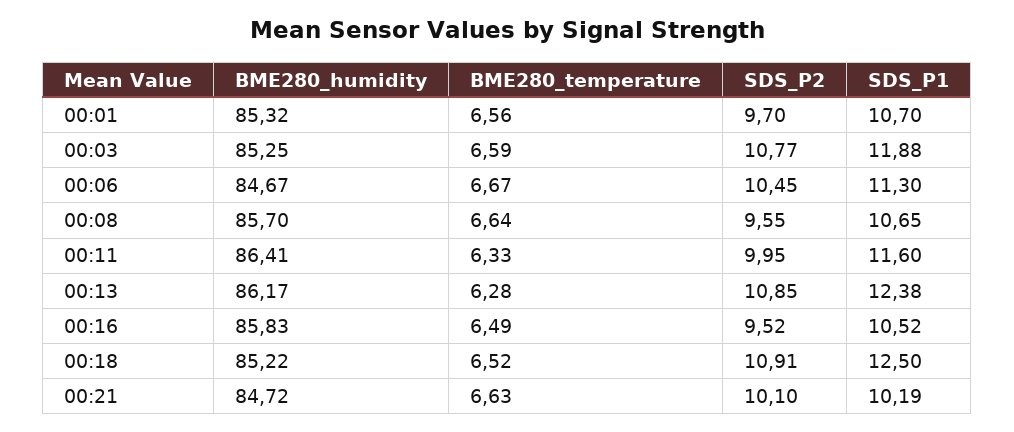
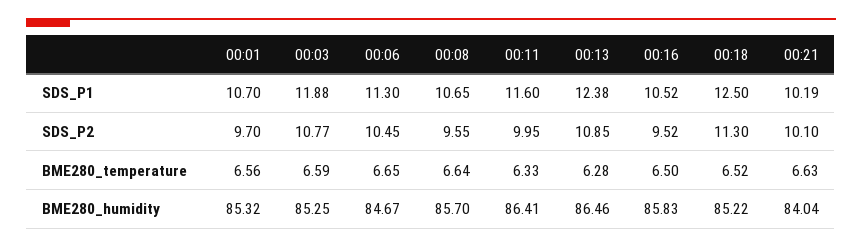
  {
    "BME280_humidity": {
      "00:01": 85.32,
      "00:03": 85.25,
      "00:06": 84.67,
      "00:08": 85.7,
      "00:11": 86.41,
-     "00:13": 86.17,
+     "00:13": 86.46,
      "00:16": 85.83,
      "00:18": 85.22,
-     "00:21": 84.72
+     "00:21": 84.04
    },
    "BME280_temperature": {
      "00:01": 6.56,
      "00:03": 6.59,
-     "00:06": 6.67,
+     "00:06": 6.65,
      "00:08": 6.64,
      "00:11": 6.33,
      "00:13": 6.28,
-     "00:16": 6.49,
+     "00:16": 6.5,
      "00:18": 6.52,
      "00:21": 6.63
    },
    "SDS_P2": {
      "00:01": 9.7,
      "00:03": 10.77,
      "00:06": 10.45,
      "00:08": 9.55,
      "00:11": 9.95,
      "00:13": 10.85,
      "00:16": 9.52,
-     "00:18": 10.91,
+     "00:18": 11.3,
      "00:21": 10.1
    },
    "SDS_P1": {
      "00:01": 10.7,
      "00:03": 11.88,
      "00:06": 11.3,
      "00:08": 10.65,
      "00:11": 11.6,
      "00:13": 12.38,
      "00:16": 10.52,
      "00:18": 12.5,
      "00:21": 10.19
    }
  }

